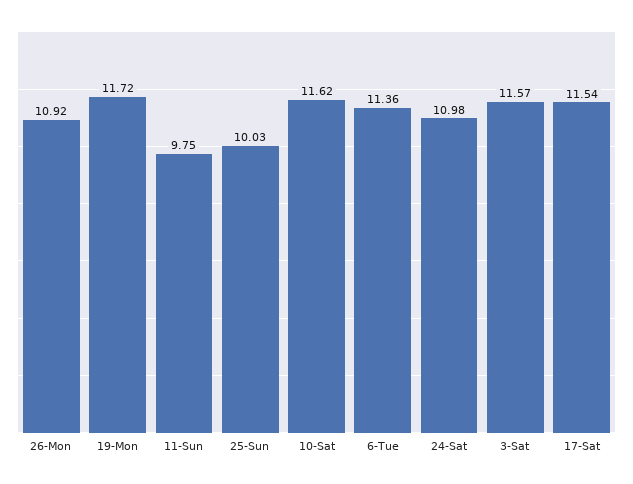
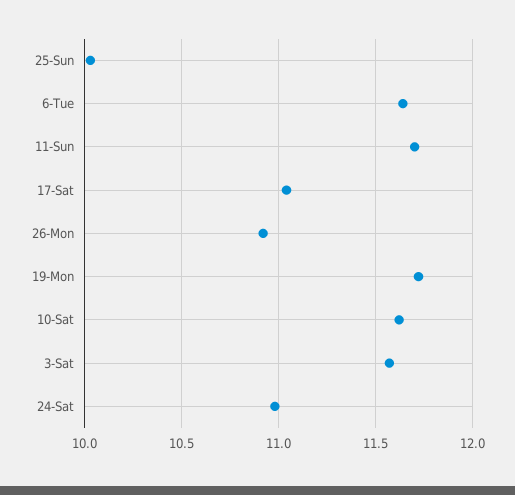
  {
    "26-Mon": 10.92,
    "19-Mon": 11.72,
-   "11-Sun": 9.75,
+   "11-Sun": 11.7,
    "25-Sun": 10.03,
    "10-Sat": 11.62,
-   "6-Tue": 11.36,
+   "6-Tue": 11.65,
    "24-Sat": 10.98,
    "3-Sat": 11.57,
-   "17-Sat": 11.54
+   "17-Sat": 11.05
  }

